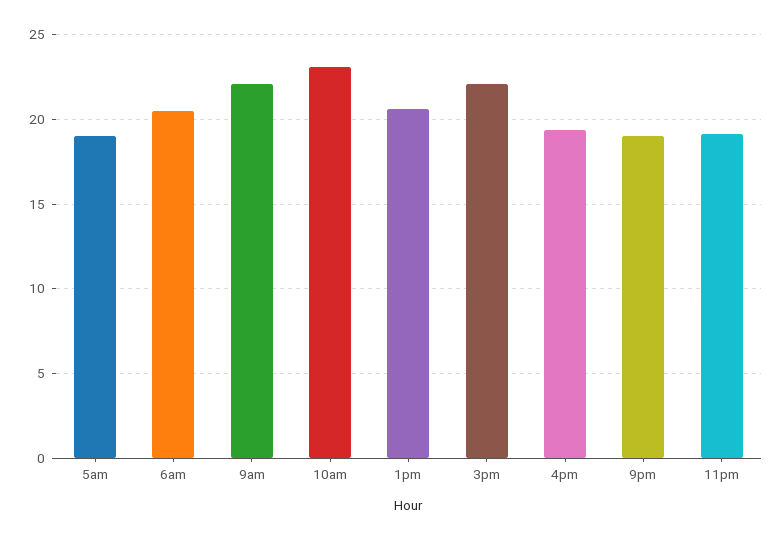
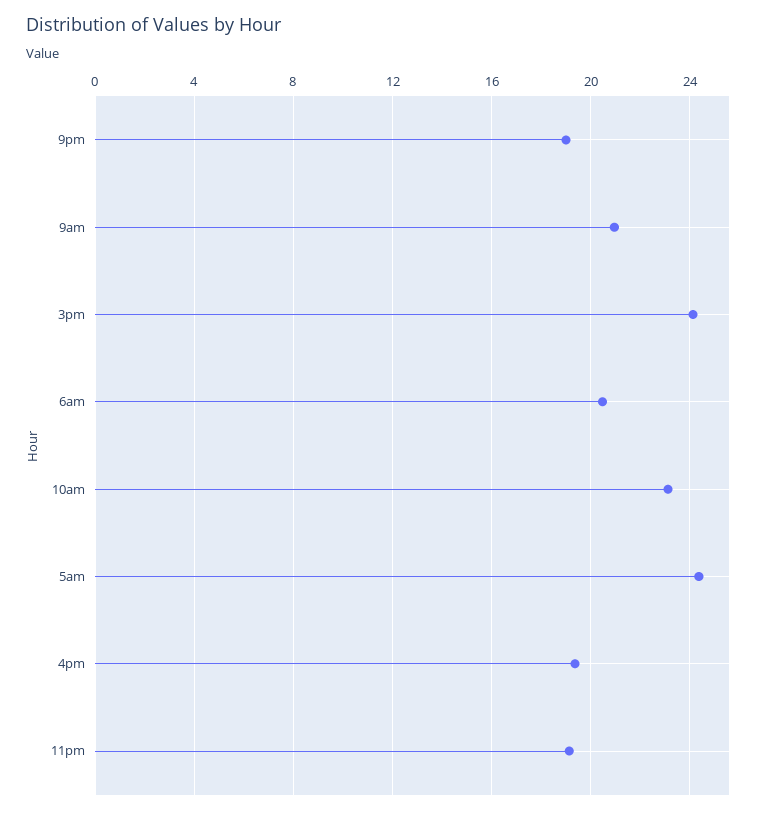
  {
-   "5am": 19,
+   "5am": 24.5,
    "6am": 20.5,
-   "9am": 22,
+   "9am": 21,
    "10am": 23,
-   "1pm": 20.5,
-   "3pm": 22,
+   "3pm": 24,
    "4pm": 19.5,
    "9pm": 19,
    "11pm": 19
  }

